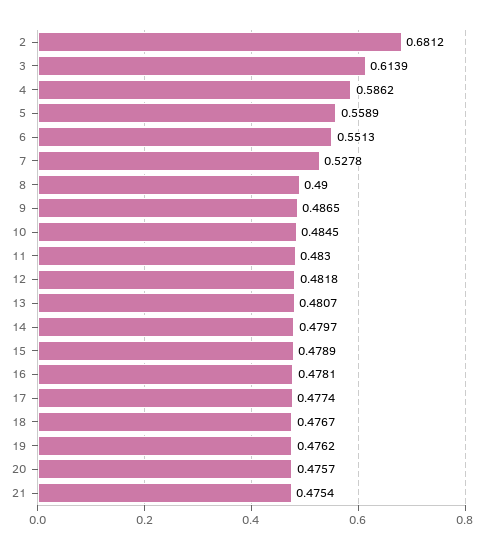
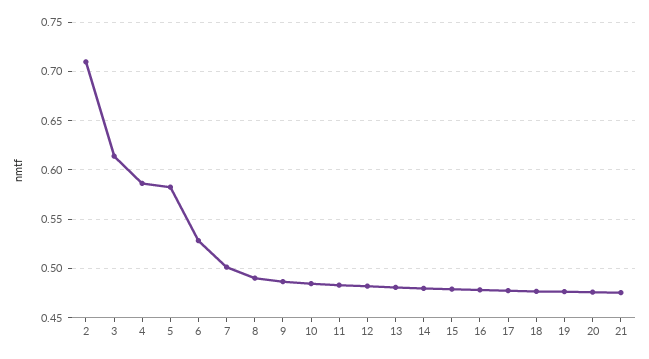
  {
-   "2": 0.6812,
+   "2": 0.71,
    "3": 0.6139,
    "4": 0.5862,
-   "5": 0.5589,
+   "5": 0.58,
-   "6": 0.5513,
+   "6": 0.53,
-   "7": 0.5278,
+   "7": 0.5,
    "8": 0.49,
    "9": 0.4865,
    "10": 0.4845,
    "11": 0.483,
    "12": 0.4818,
    "13": 0.4807,
    "14": 0.4797,
    "15": 0.4789,
    "16": 0.4781,
    "17": 0.4774,
    "18": 0.4767,
    "19": 0.4762,
    "20": 0.4757,
    "21": 0.4754
  }

